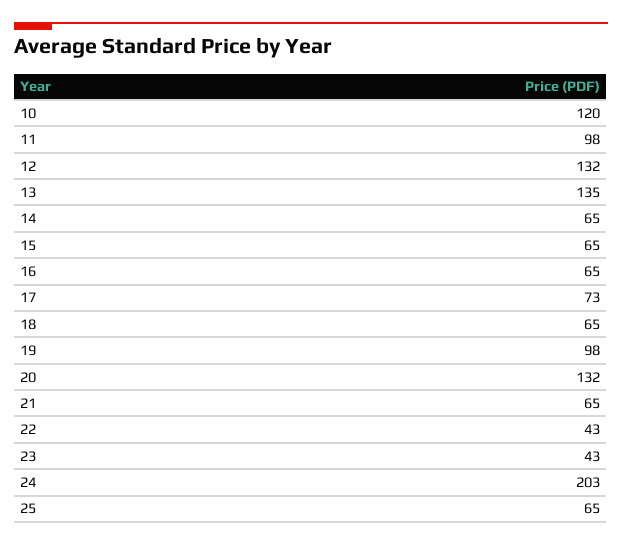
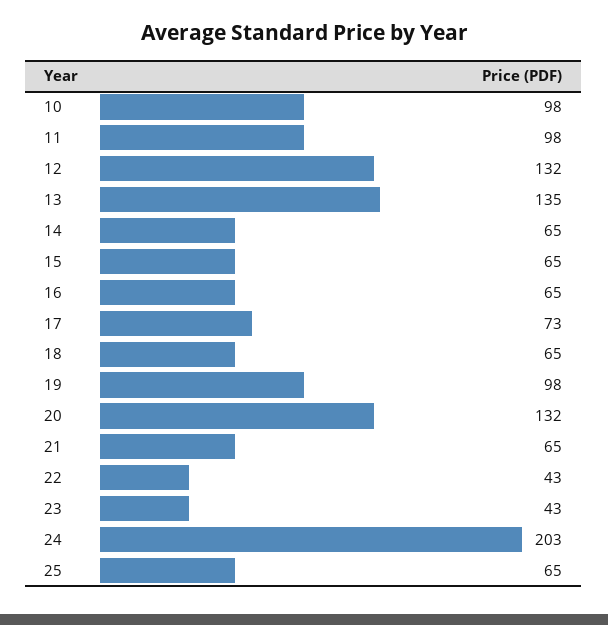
  {
-   "10": 120,
+   "10": 98,
    "11": 98,
    "12": 132,
    "13": 135,
    "14": 65,
    "15": 65,
    "16": 65,
    "17": 73,
    "18": 65,
    "19": 98,
    "20": 132,
    "21": 65,
    "22": 43,
    "23": 43,
    "24": 203,
    "25": 65
  }

